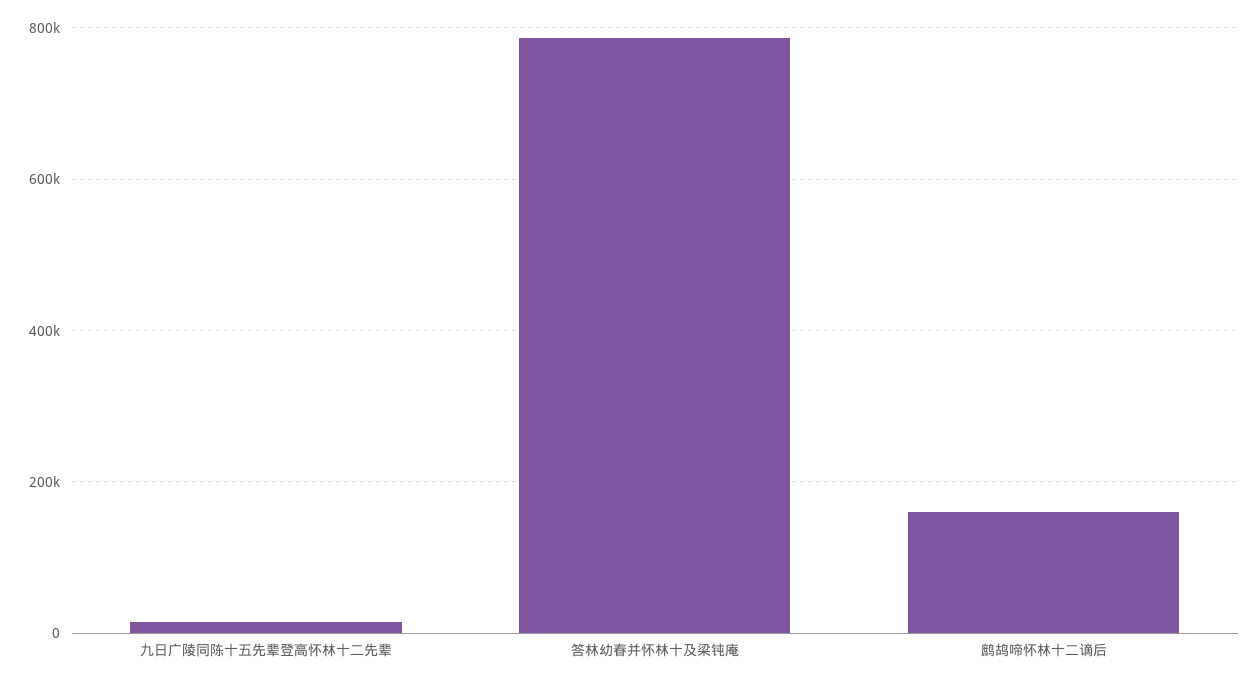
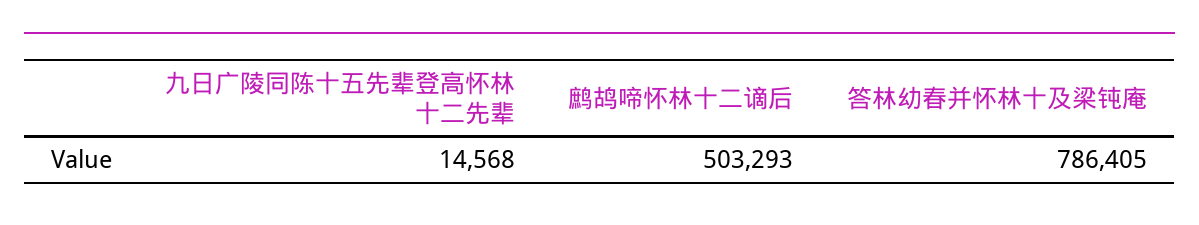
  {
    "九日广陵同陈十五先辈登高怀林十二先辈": 14568,
    "答林幼春并怀林十及梁钝庵": 786405,
-   "鹧鸪啼怀林十二谪后": 160000
+   "鹧鸪啼怀林十二谪后": 503293
  }

